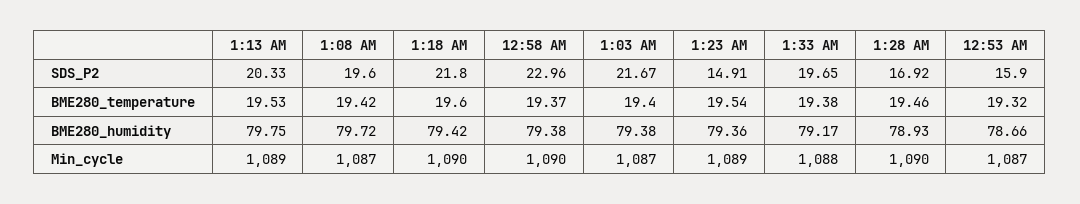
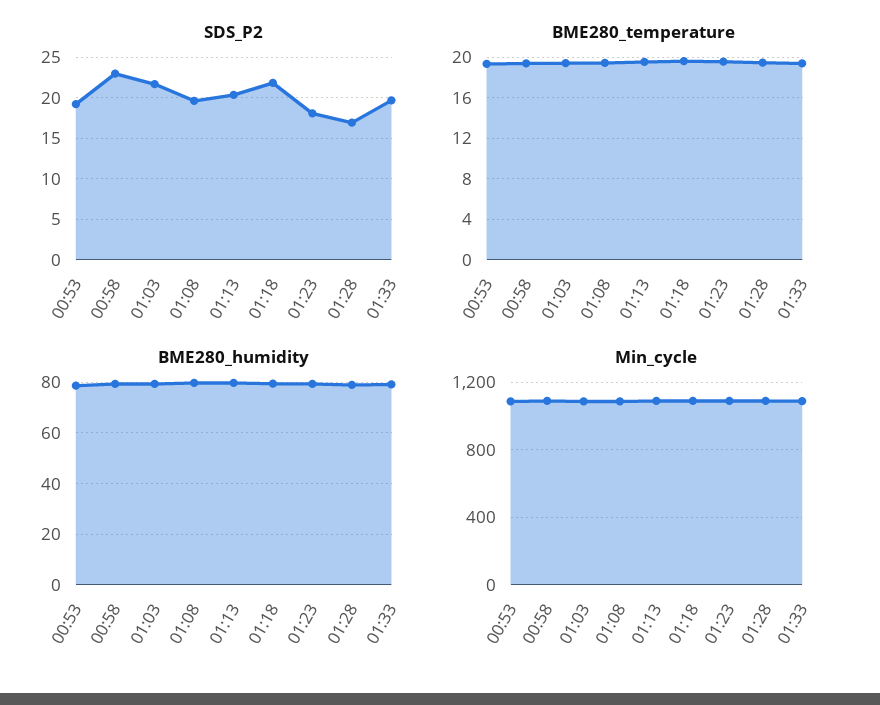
  {
    "SDS_P2": {
      "1:13 AM": 20.33,
      "1:08 AM": 19.6,
      "1:18 AM": 21.8,
      "12:58 AM": 22.96,
      "1:03 AM": 21.67,
-     "1:23 AM": 14.91,
+     "1:23 AM": 18,
      "1:33 AM": 19.65,
      "1:28 AM": 16.92,
-     "12:53 AM": 15.9
+     "12:53 AM": 19
    },
    "BME280_temperature": {
      "1:13 AM": 19.53,
      "1:08 AM": 19.42,
      "1:18 AM": 19.6,
      "12:58 AM": 19.37,
      "1:03 AM": 19.4,
      "1:23 AM": 19.54,
      "1:33 AM": 19.38,
      "1:28 AM": 19.46,
      "12:53 AM": 19.32
    },
    "BME280_humidity": {
      "1:13 AM": 79.75,
      "1:08 AM": 79.72,
      "1:18 AM": 79.42,
      "12:58 AM": 79.38,
      "1:03 AM": 79.38,
      "1:23 AM": 79.36,
      "1:33 AM": 79.17,
      "1:28 AM": 78.93,
      "12:53 AM": 78.66
    },
    "Min_cycle": {
      "1:13 AM": 1089,
      "1:08 AM": 1087,
      "1:18 AM": 1090,
      "12:58 AM": 1090,
      "1:03 AM": 1087,
      "1:23 AM": 1089,
      "1:33 AM": 1088,
      "1:28 AM": 1090,
      "12:53 AM": 1087
    }
  }

